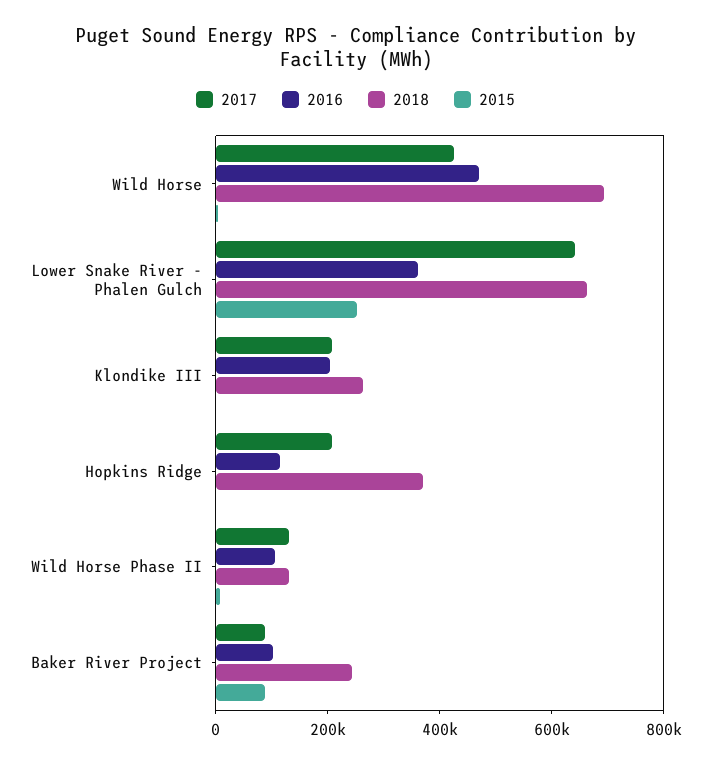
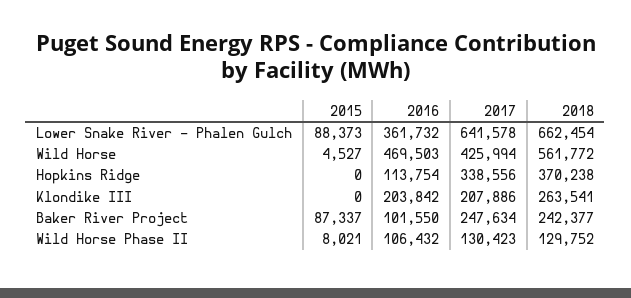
  {
    "2017": {
      "Wild Horse": 425994,
      "Lower Snake River - Phalen Gulch": 641578,
      "Klondike III": 207886,
-     "Hopkins Ridge": 200000,
+     "Hopkins Ridge": 338556,
      "Wild Horse Phase II": 130423,
-     "Baker River Project": 100000
+     "Baker River Project": 247634
    },
    "2016": {
      "Wild Horse": 469503,
      "Lower Snake River - Phalen Gulch": 361732,
      "Klondike III": 203842,
      "Hopkins Ridge": 113754,
      "Wild Horse Phase II": 106432,
      "Baker River Project": 101550
    },
    "2018": {
-     "Wild Horse": 700000,
+     "Wild Horse": 561772,
      "Lower Snake River - Phalen Gulch": 662454,
      "Klondike III": 263541,
      "Hopkins Ridge": 370238,
      "Wild Horse Phase II": 129752,
      "Baker River Project": 242377
    },
    "2015": {
      "Wild Horse": 4527,
-     "Lower Snake River - Phalen Gulch": 250000,
+     "Lower Snake River - Phalen Gulch": 88373,
      "Klondike III": 0,
      "Hopkins Ridge": 0,
      "Wild Horse Phase II": 8021,
      "Baker River Project": 87337
    }
  }

